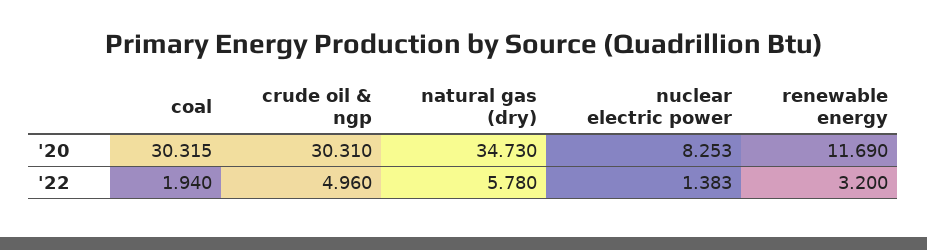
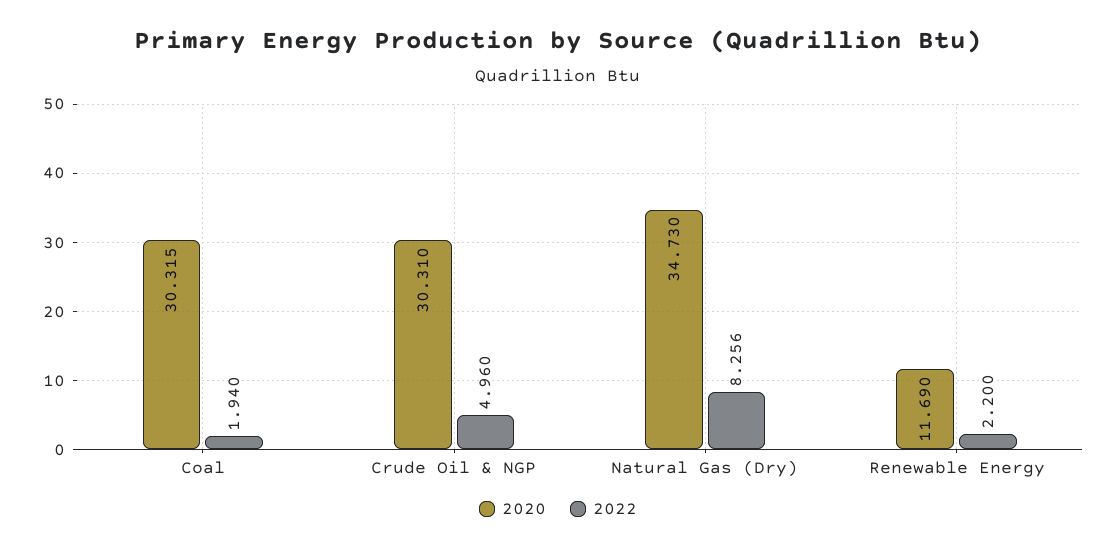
  {
    "'20": {
      "coal": 30.315,
      "crude oil & ngp": 30.31,
      "natural gas (dry)": 34.73,
-     "nuclear electric power": 8.253,
      "renewable energy": 11.69
    },
    "'22": {
      "coal": 1.94,
      "crude oil & ngp": 4.96,
-     "natural gas (dry)": 5.78,
+     "natural gas (dry)": 8.256,
-     "nuclear electric power": 1.383,
-     "renewable energy": 3.2
+     "renewable energy": 2.2
    }
  }

